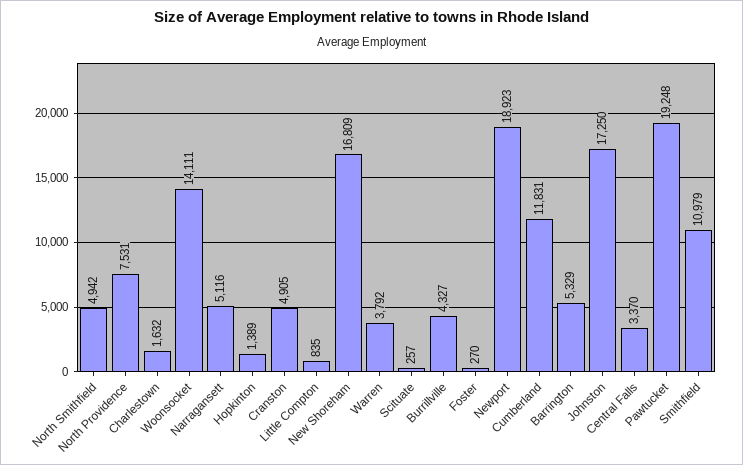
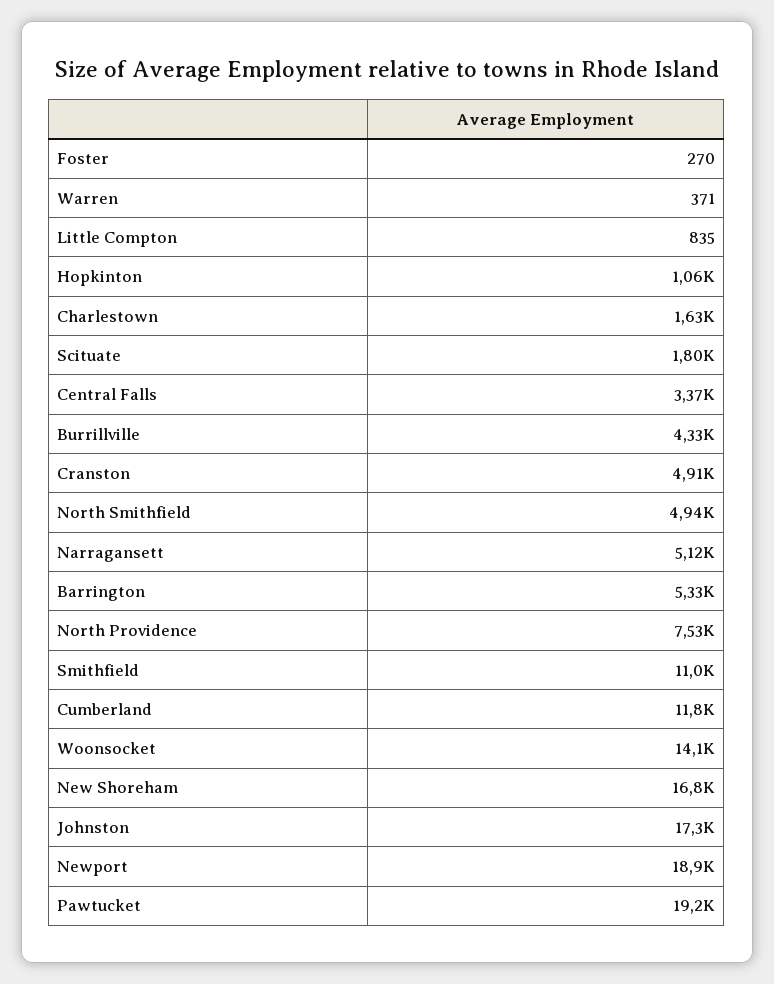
  {
    "North Smithfield": 4942,
    "North Providence": 7531,
    "Charlestown": 1632,
    "Woonsocket": 14111,
    "Narragansett": 5116,
-   "Hopkinton": 1389,
+   "Hopkinton": 1060,
    "Cranston": 4905,
    "Little Compton": 835,
    "New Shoreham": 16809,
-   "Warren": 3792,
+   "Warren": 371,
-   "Scituate": 257,
+   "Scituate": 1800,
    "Burrillville": 4327,
    "Foster": 270,
    "Newport": 18923,
    "Cumberland": 11831,
    "Barrington": 5329,
    "Johnston": 17250,
    "Central Falls": 3370,
    "Pawtucket": 19248,
    "Smithfield": 10979
  }

